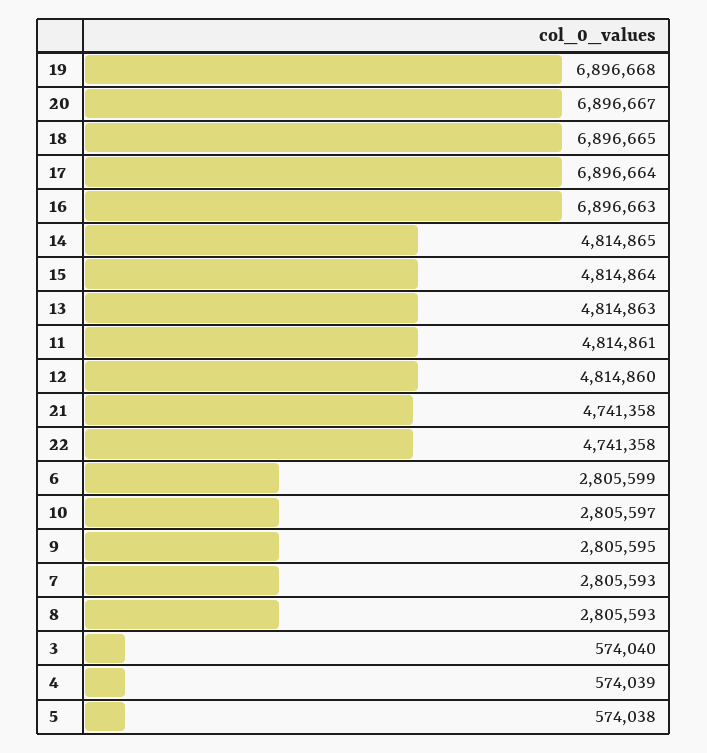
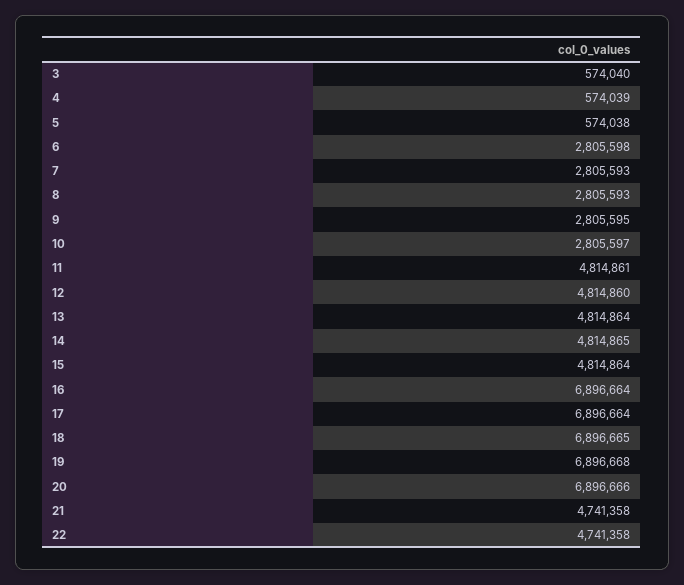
  {
    "19": 6896668,
-   "20": 6896667,
+   "20": 6896666,
    "18": 6896665,
    "17": 6896664,
-   "16": 6896663,
+   "16": 6896664,
    "14": 4814865,
    "15": 4814864,
-   "13": 4814863,
+   "13": 4814864,
    "11": 4814861,
    "12": 4814860,
    "21": 4741358,
    "22": 4741358,
-   "6": 2805599,
+   "6": 2805598,
    "10": 2805597,
    "9": 2805595,
    "7": 2805593,
    "8": 2805593,
    "3": 574040,
    "4": 574039,
    "5": 574038
  }

